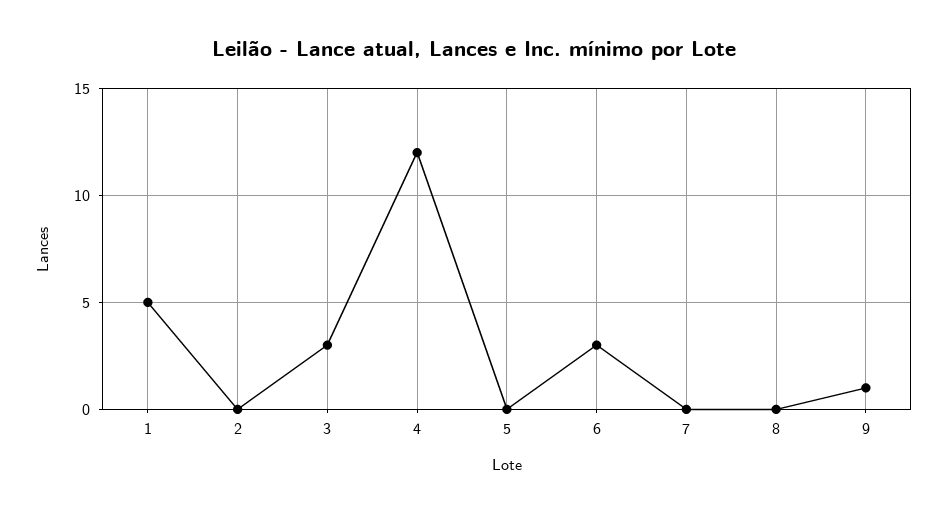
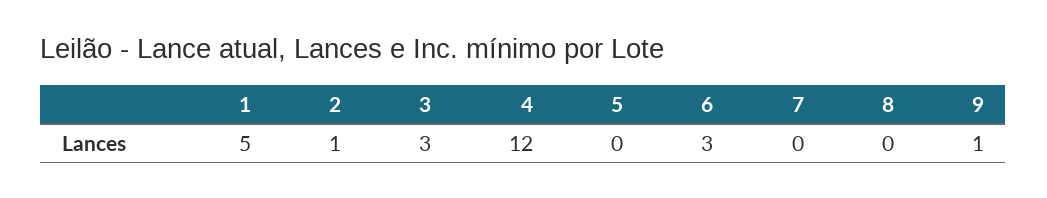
  {
    "1": 5,
-   "2": 0,
+   "2": 1,
    "3": 3,
    "4": 12,
    "5": 0,
    "6": 3,
    "7": 0,
    "8": 0,
    "9": 1
  }

